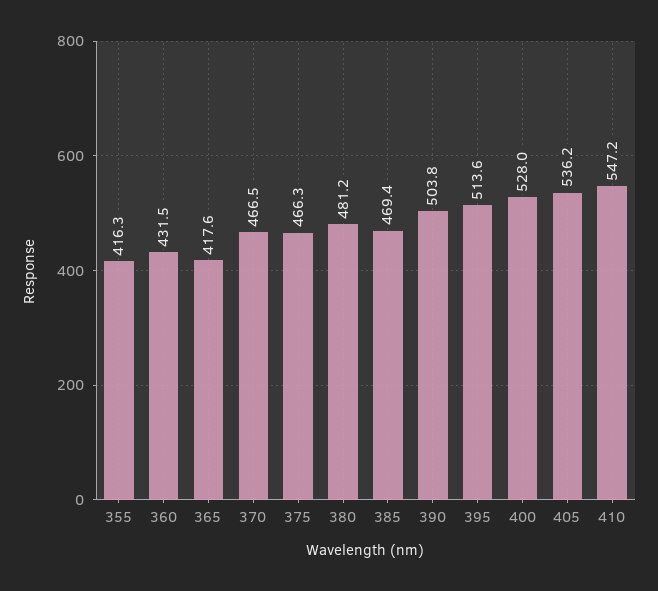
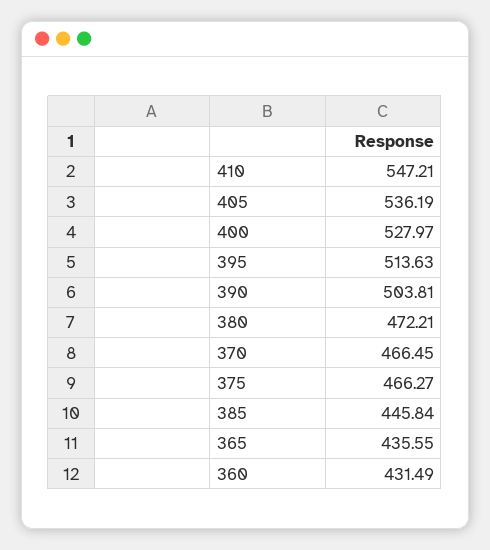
  {
-   "355": 416.3,
    "360": 431.49,
-   "365": 417.6,
+   "365": 435.55,
    "370": 466.45,
    "375": 466.27,
-   "380": 481.2,
+   "380": 472.21,
-   "385": 469.4,
+   "385": 445.84,
    "390": 503.81,
    "395": 513.63,
    "400": 527.97,
    "405": 536.19,
    "410": 547.21
  }

